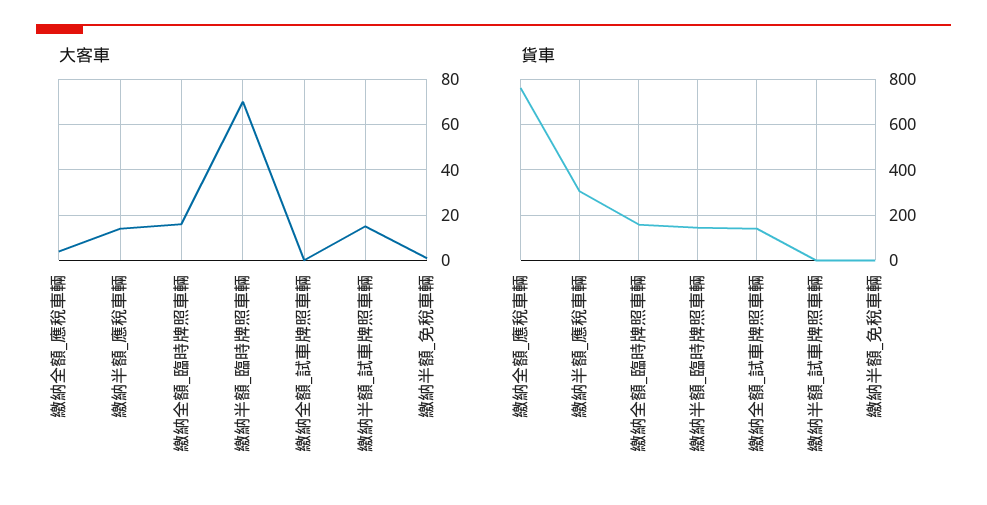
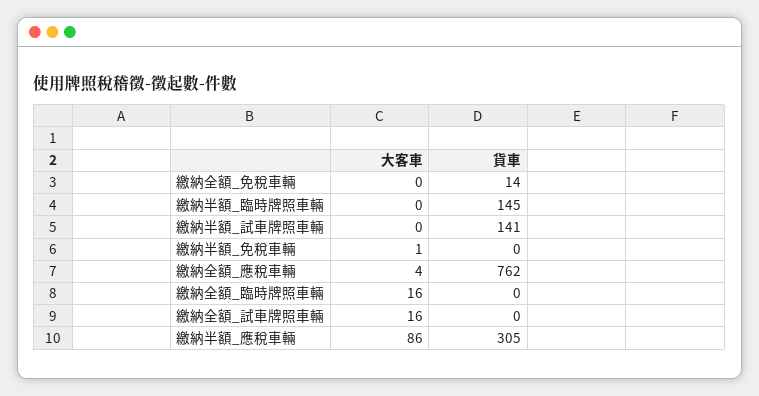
  {
    "大客車": {
      "繳納全額_應稅車輛": 4,
-     "繳納半額_應稅車輛": 15,
+     "繳納半額_應稅車輛": 86,
      "繳納全額_臨時牌照車輛": 16,
-     "繳納半額_臨時牌照車輛": 70,
+     "繳納半額_臨時牌照車輛": 0,
-     "繳納全額_試車牌照車輛": 0,
+     "繳納全額_試車牌照車輛": 16,
-     "繳納半額_試車牌照車輛": 15,
+     "繳納半額_試車牌照車輛": 0,
-     "繳納半額_免稅車輛": 1
+     "繳納半額_免稅車輛": 1,
+     "繳納全額_免稅車輛": 0
    },
    "貨車": {
      "繳納全額_應稅車輛": 762,
      "繳納半額_應稅車輛": 305,
-     "繳納全額_臨時牌照車輛": 150,
+     "繳納全額_臨時牌照車輛": 0,
      "繳納半額_臨時牌照車輛": 145,
-     "繳納全額_試車牌照車輛": 150,
+     "繳納全額_試車牌照車輛": 0,
-     "繳納半額_試車牌照車輛": 0,
+     "繳納半額_試車牌照車輛": 141,
-     "繳納半額_免稅車輛": 0
+     "繳納半額_免稅車輛": 0,
+     "繳納全額_免稅車輛": 14
    }
  }

